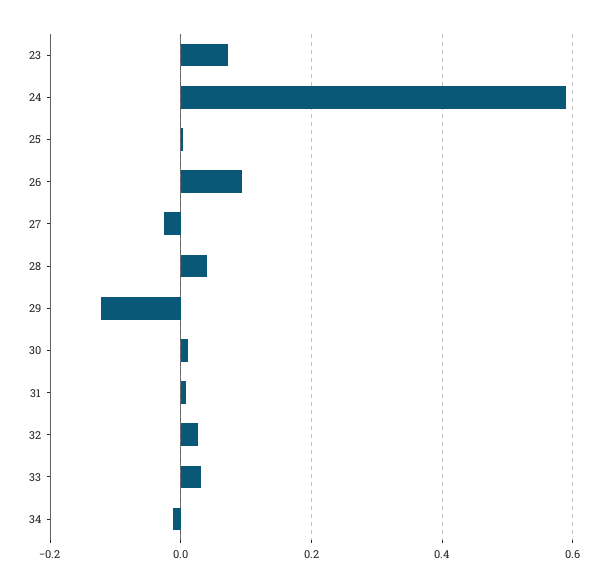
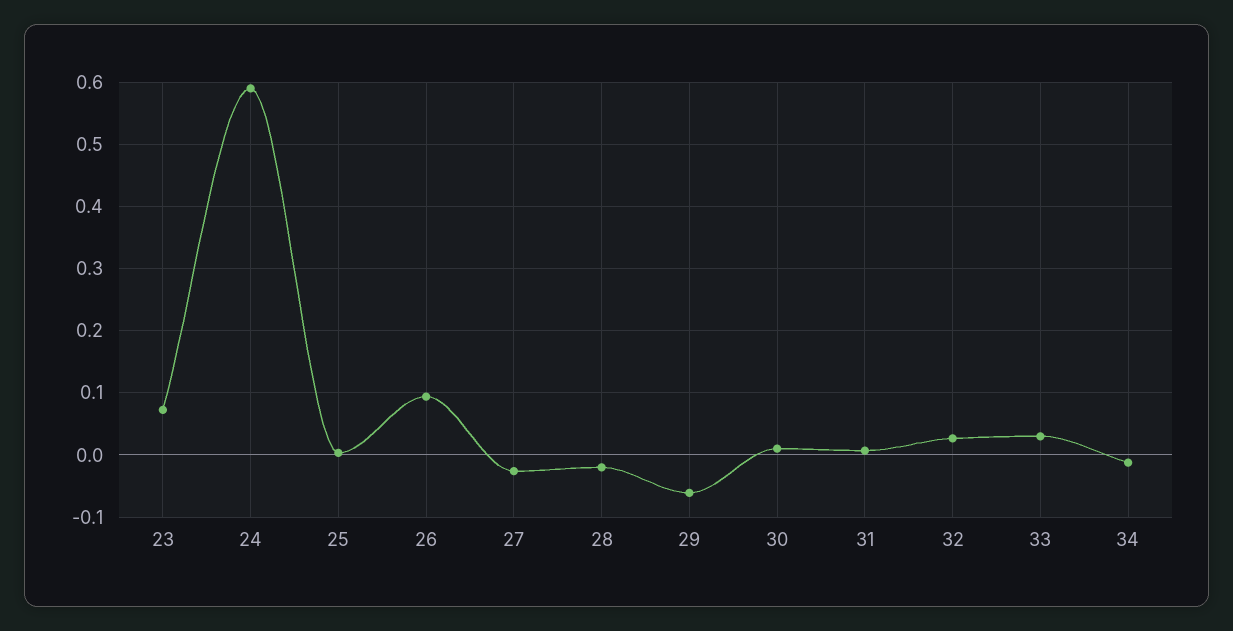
  {
    "23": 0.07,
    "24": 0.59,
    "25": 0,
    "26": 0.09,
    "27": -0.03,
-   "28": 0.04,
+   "28": -0.02,
-   "29": -0.12,
+   "29": -0.06,
    "30": 0.01,
    "31": 0.01,
    "32": 0.03,
    "33": 0.03,
    "34": -0.01
  }

